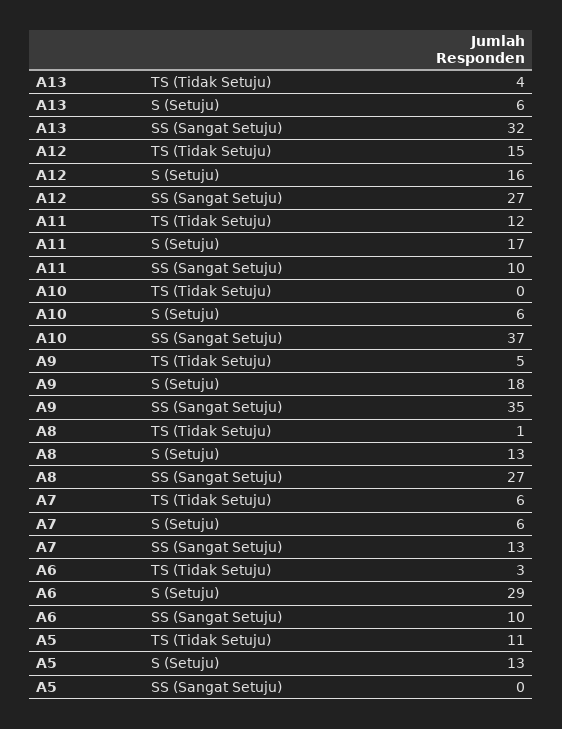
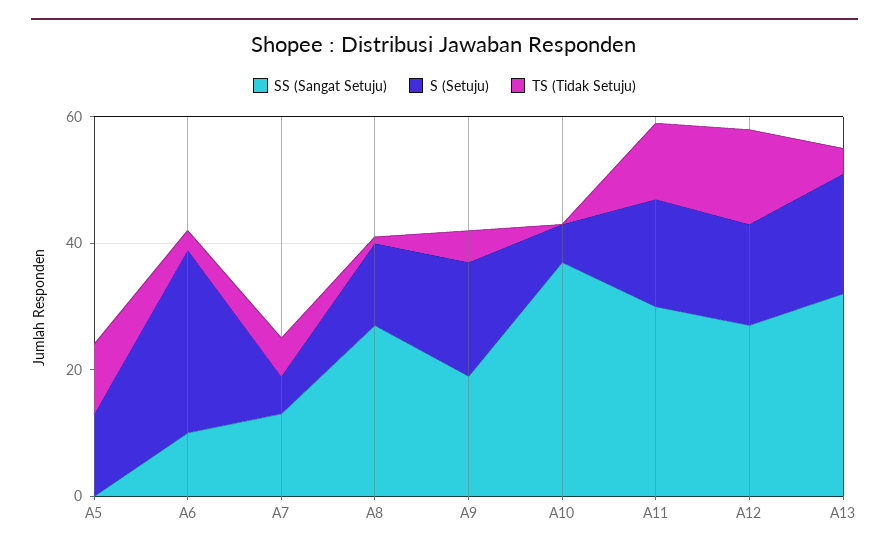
  {
    "TS (Tidak Setuju)": {
      "A13": 4,
      "A12": 15,
      "A11": 12,
      "A10": 0,
      "A9": 5,
      "A8": 1,
      "A7": 6,
      "A6": 3,
      "A5": 11
    },
    "S (Setuju)": {
-     "A13": 6,
+     "A13": 20,
      "A12": 16,
      "A11": 17,
      "A10": 6,
      "A9": 18,
      "A8": 13,
      "A7": 6,
      "A6": 29,
      "A5": 13
    },
    "SS (Sangat Setuju)": {
      "A13": 32,
      "A12": 27,
-     "A11": 10,
+     "A11": 30,
      "A10": 37,
-     "A9": 35,
+     "A9": 20,
      "A8": 27,
      "A7": 13,
      "A6": 10,
      "A5": 0
    }
  }

